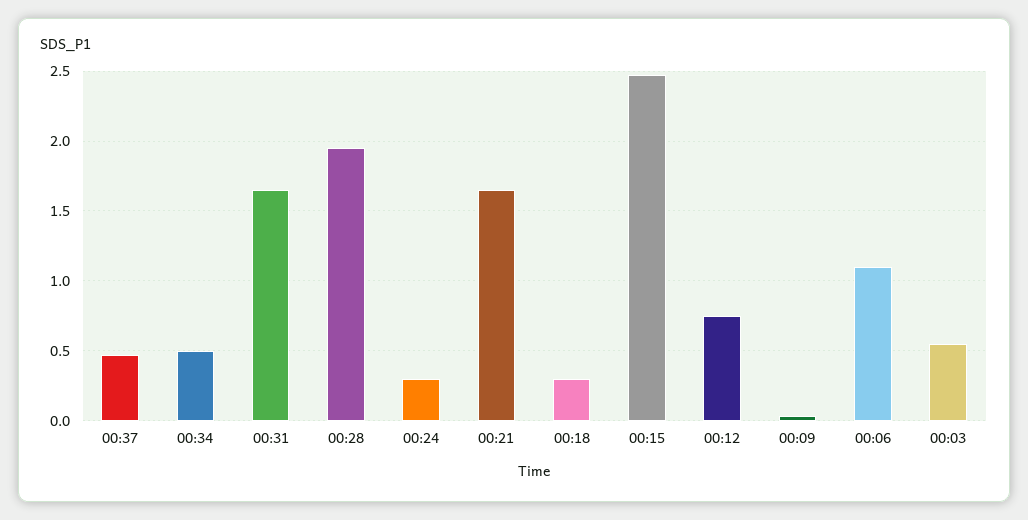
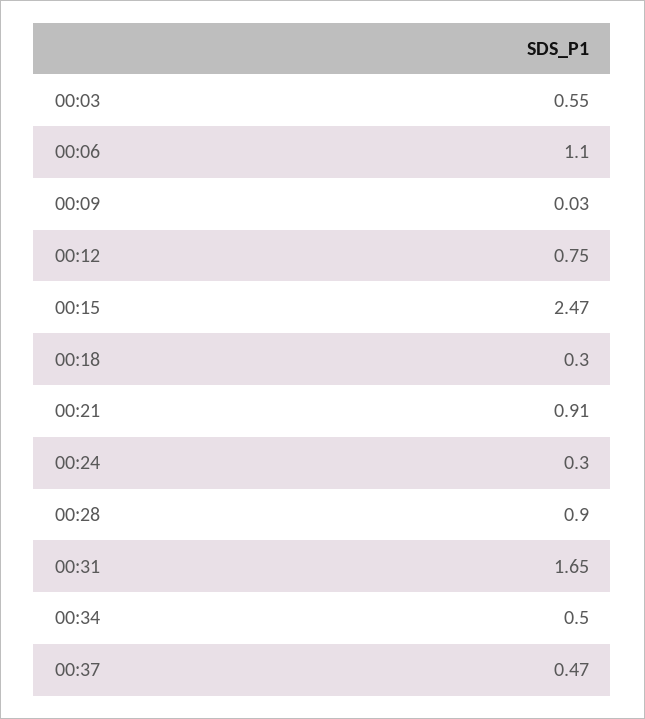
  {
    "00:37": 0.47,
    "00:34": 0.5,
    "00:31": 1.65,
-   "00:28": 1.95,
+   "00:28": 0.9,
    "00:24": 0.3,
-   "00:21": 1.65,
+   "00:21": 0.91,
    "00:18": 0.3,
    "00:15": 2.47,
    "00:12": 0.75,
    "00:09": 0.03,
    "00:06": 1.1,
    "00:03": 0.55
  }

